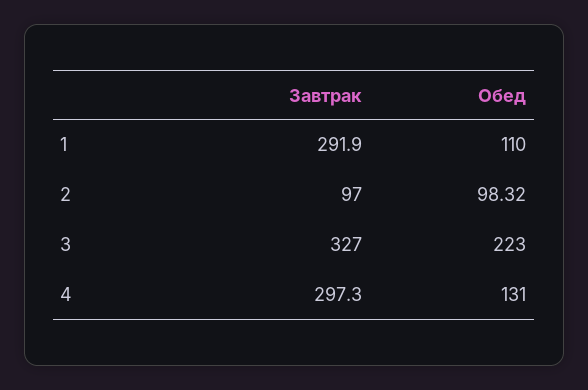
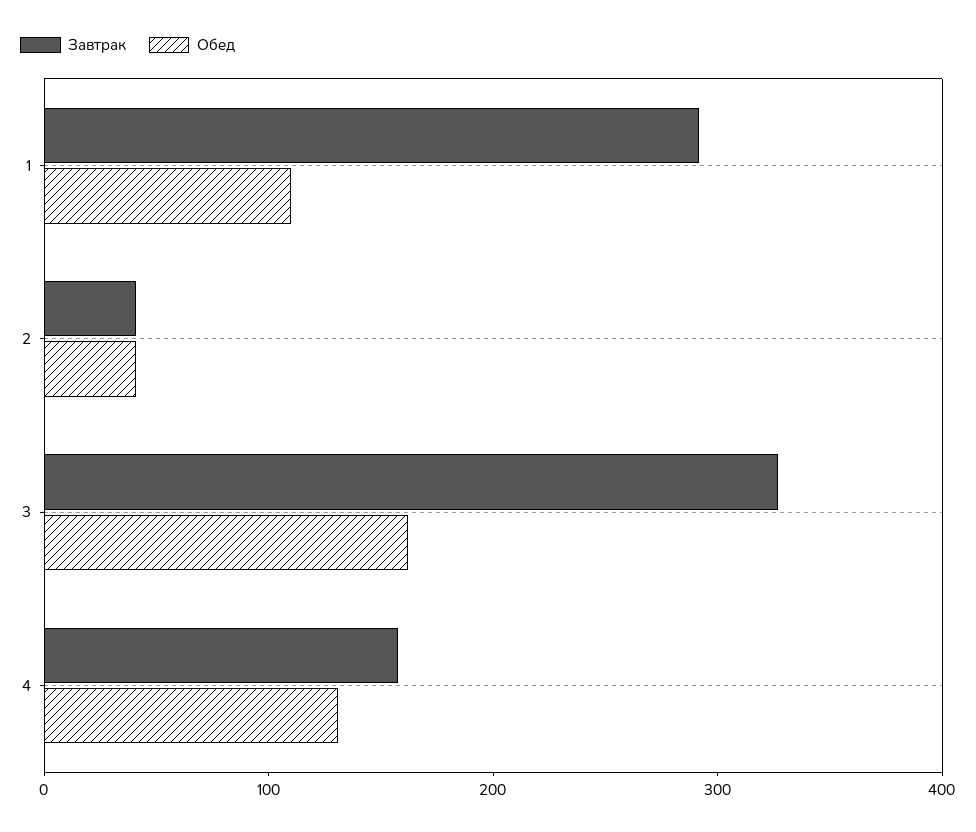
  {
    "Завтрак": {
      "1": 291.9,
-     "2": 97,
+     "2": 40,
      "3": 327,
-     "4": 297.3
+     "4": 160
    },
    "Обед": {
      "1": 110,
-     "2": 98.32,
+     "2": 40,
-     "3": 223,
+     "3": 160,
      "4": 131
    }
  }

